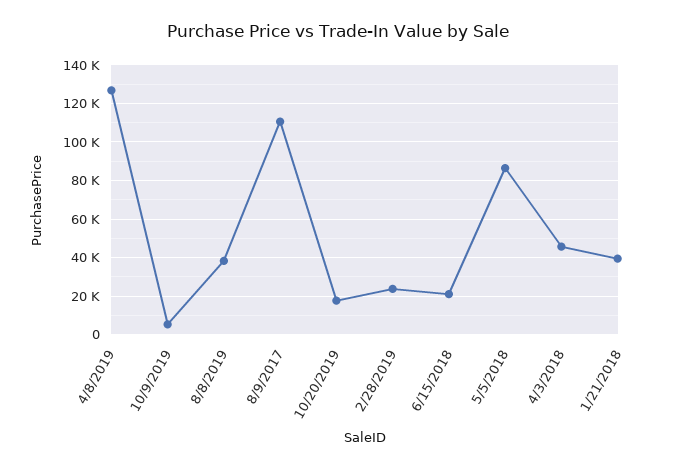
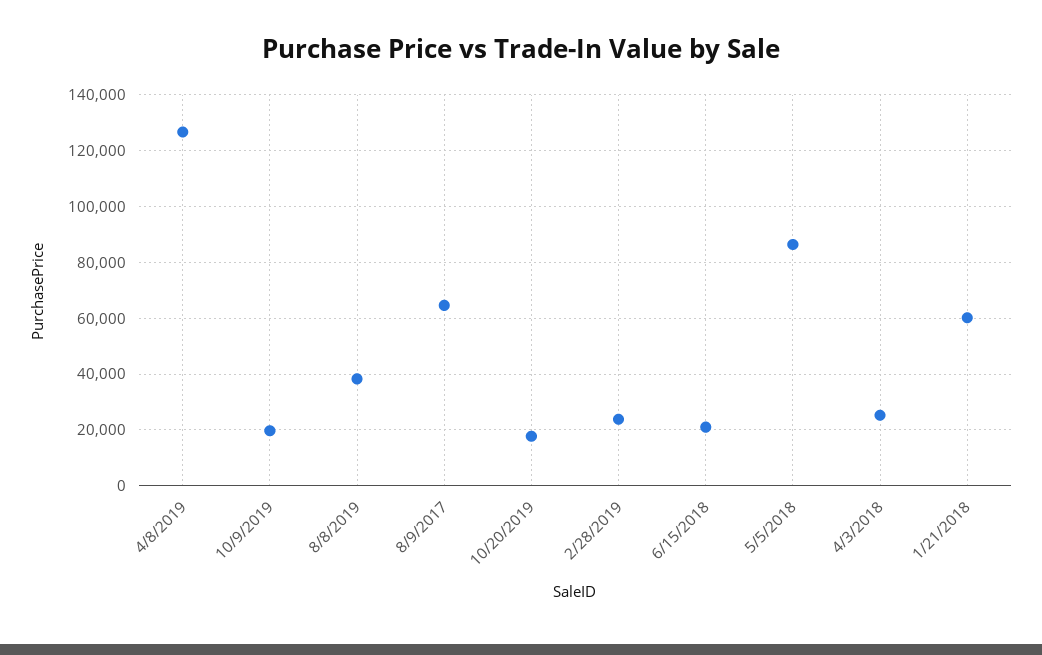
  {
    "4/8/2019": 127500,
-   "10/9/2019": 5000,
+   "10/9/2019": 20000,
    "8/8/2019": 37500,
-   "8/9/2017": 110000,
+   "8/9/2017": 65000,
    "10/20/2019": 17500,
    "2/28/2019": 25000,
    "6/15/2018": 20000,
    "5/5/2018": 87500,
-   "4/3/2018": 45000,
+   "4/3/2018": 25000,
-   "1/21/2018": 40000
+   "1/21/2018": 60000
  }

